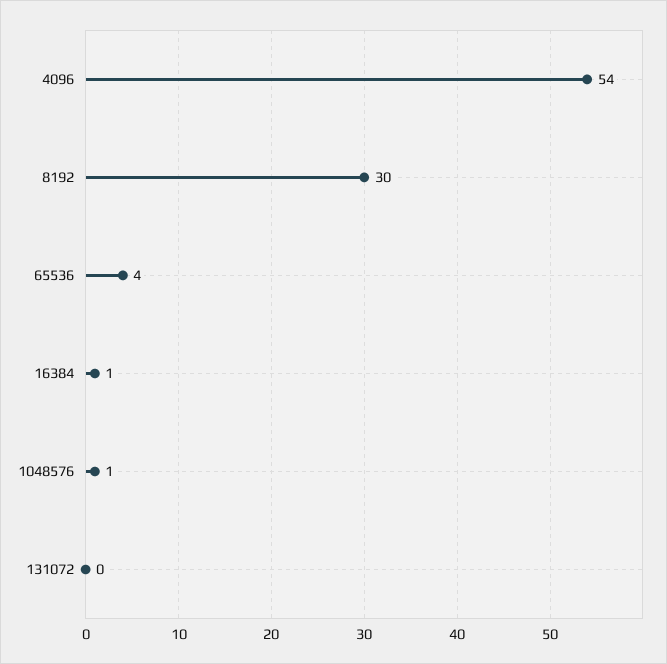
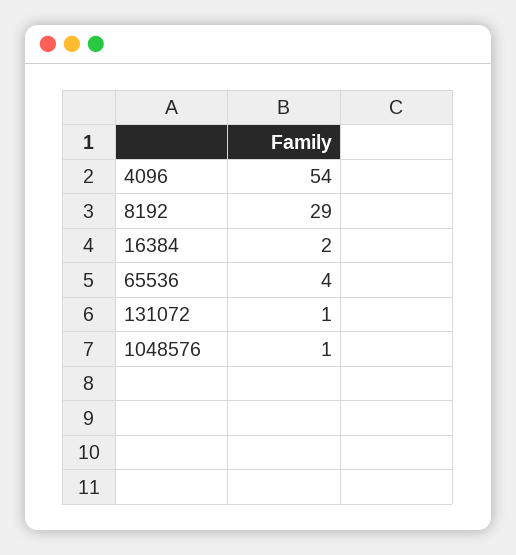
  {
    "4096": 54,
-   "8192": 30,
+   "8192": 29,
    "65536": 4,
-   "16384": 1,
+   "16384": 2,
    "1048576": 1,
-   "131072": 0
+   "131072": 1
  }

